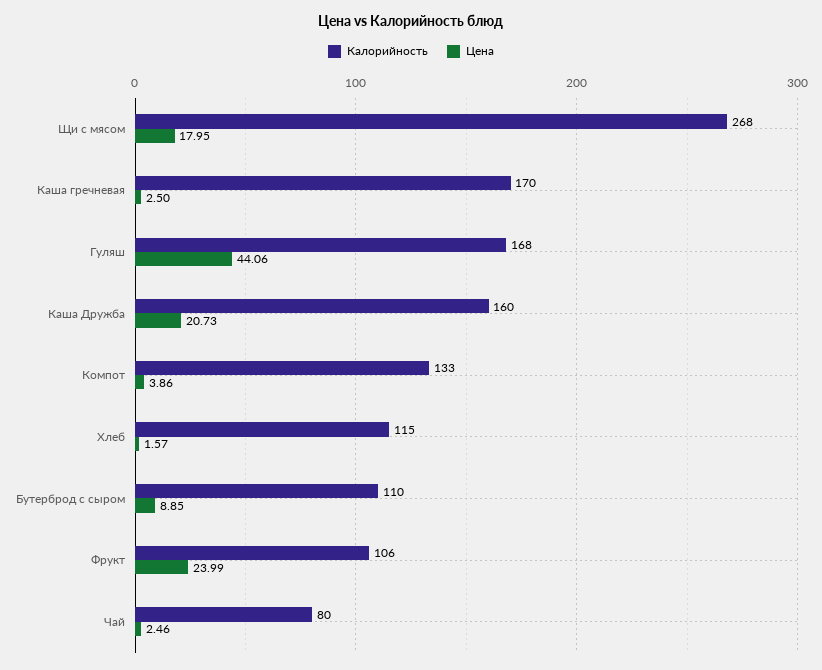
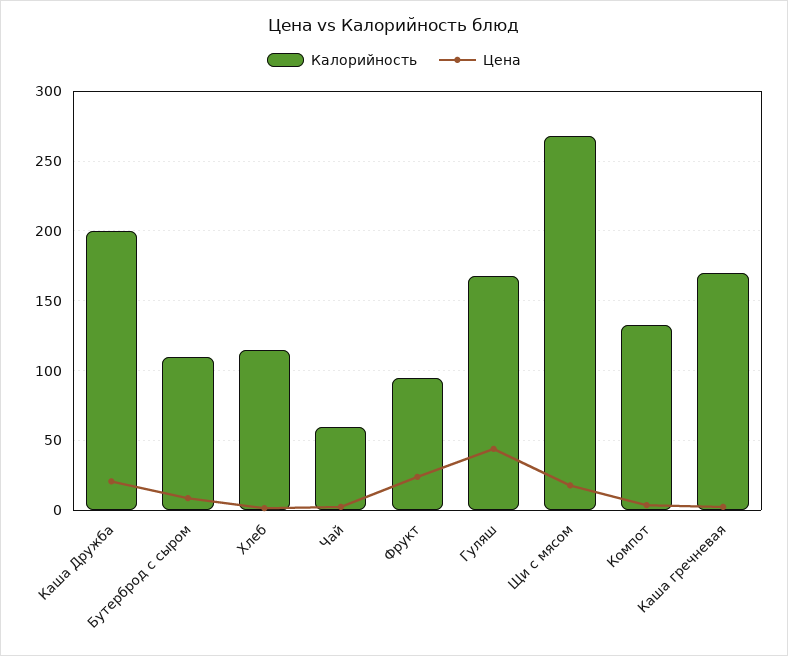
  {
    "Калорийность": {
      "Щи с мясом": 268,
      "Каша гречневая": 170,
      "Гуляш": 168,
-     "Каша Дружба": 160,
+     "Каша Дружба": 200,
      "Компот": 133,
      "Хлеб": 115,
      "Бутерброд с сыром": 110,
-     "Фрукт": 106,
+     "Фрукт": 95,
-     "Чай": 80
+     "Чай": 60
    },
    "Цена": {
      "Щи с мясом": 17.95,
      "Каша гречневая": 2.5,
      "Гуляш": 44.06,
      "Каша Дружба": 20.73,
      "Компот": 3.86,
      "Хлеб": 1.57,
      "Бутерброд с сыром": 8.85,
      "Фрукт": 23.99,
      "Чай": 2.46
    }
  }

